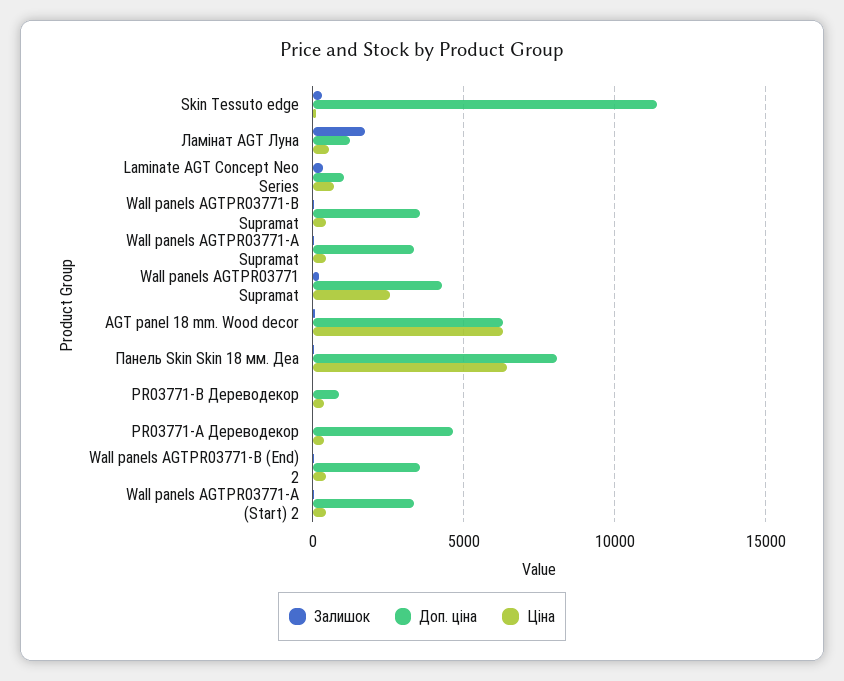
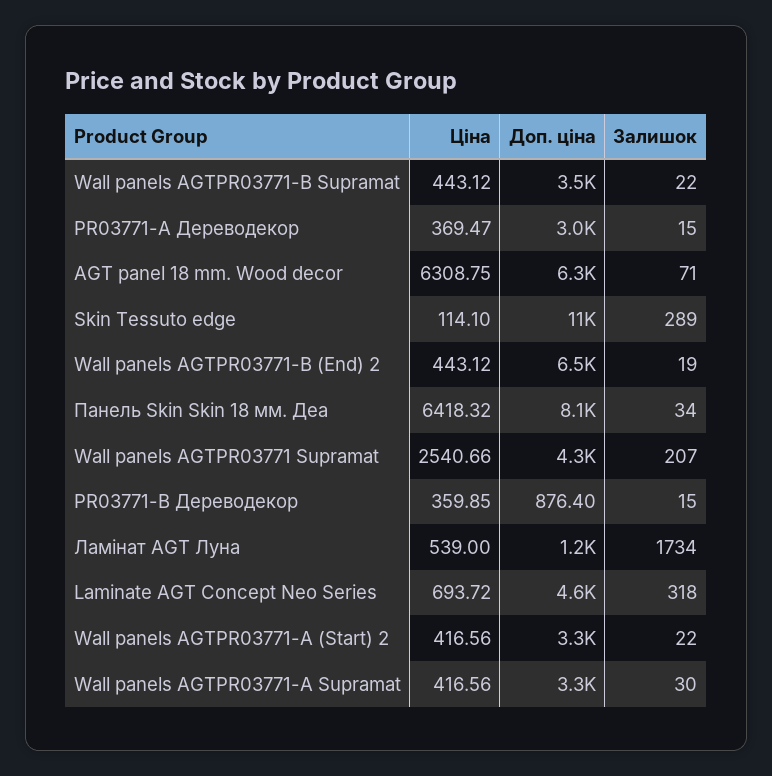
  {
    "Залишок": {
      "Skin Tessuto edge": 289,
      "Ламінат AGT Луна": 1734,
      "Laminate AGT Concept Neo Series": 318,
      "Wall panels AGTPR03771-B Supramat": 22,
      "Wall panels AGTPR03771-А Supramat": 30,
      "Wall panels AGTPR03771 Supramat": 207,
      "AGT panel 18 mm. Wood decor": 71,
      "Панель Skin Skin 18 мм. Деа": 34,
      "PR03771-B Дереводекор": 15,
      "PR03771-А Дереводекор": 15,
      "Wall panels AGTPR03771-B (End) 2": 19,
      "Wall panels AGTPR03771-А (Start) 2": 22
    },
    "Доп. ціна": {
      "Skin Tessuto edge": 11000,
      "Ламінат AGT Луна": 1200,
-     "Laminate AGT Concept Neo Series": 1000,
+     "Laminate AGT Concept Neo Series": 4600,
      "Wall panels AGTPR03771-B Supramat": 3500,
      "Wall panels AGTPR03771-А Supramat": 3300,
      "Wall panels AGTPR03771 Supramat": 4300,
      "AGT panel 18 mm. Wood decor": 6300,
      "Панель Skin Skin 18 мм. Деа": 8100,
      "PR03771-B Дереводекор": 876.4,
-     "PR03771-А Дереводекор": 4500,
+     "PR03771-А Дереводекор": 3000,
-     "Wall panels AGTPR03771-B (End) 2": 3500,
+     "Wall panels AGTPR03771-B (End) 2": 6500,
      "Wall panels AGTPR03771-А (Start) 2": 3300
    },
    "Ціна": {
      "Skin Tessuto edge": 114.1,
      "Ламінат AGT Луна": 539,
      "Laminate AGT Concept Neo Series": 693.72,
      "Wall panels AGTPR03771-B Supramat": 443.12,
      "Wall panels AGTPR03771-А Supramat": 416.56,
      "Wall panels AGTPR03771 Supramat": 2540.66,
      "AGT panel 18 mm. Wood decor": 6308.75,
      "Панель Skin Skin 18 мм. Деа": 6418.32,
      "PR03771-B Дереводекор": 359.85,
      "PR03771-А Дереводекор": 369.47,
      "Wall panels AGTPR03771-B (End) 2": 443.12,
      "Wall panels AGTPR03771-А (Start) 2": 416.56
    }
  }

